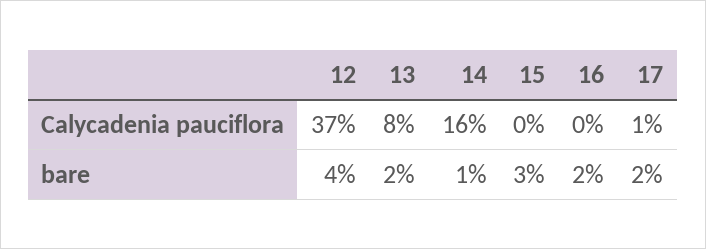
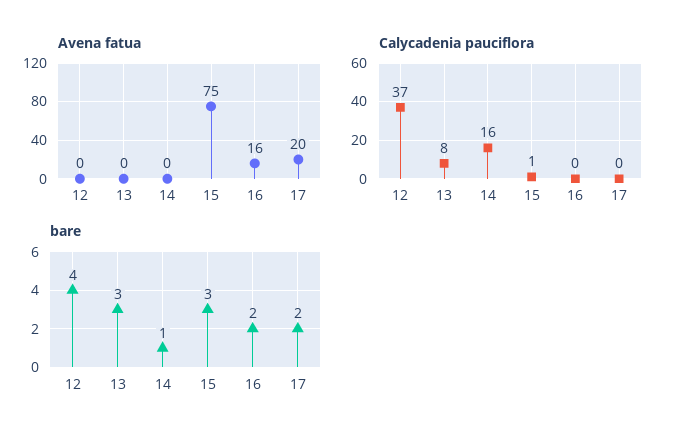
  {
    "Calycadenia pauciflora": {
      "12": 37,
      "13": 8,
      "14": 16,
-     "15": 0,
+     "15": 1,
      "16": 0,
-     "17": 1
+     "17": 0
    },
    "bare": {
      "12": 4,
-     "13": 2,
+     "13": 3,
      "14": 1,
      "15": 3,
      "16": 2,
      "17": 2
-   }
+   },
+   "Avena fatua": {
+     "12": 0,
+     "13": 0,
+     "14": 0,
+     "15": 75,
+     "16": 16,
+     "17": 20
+   }
  }

